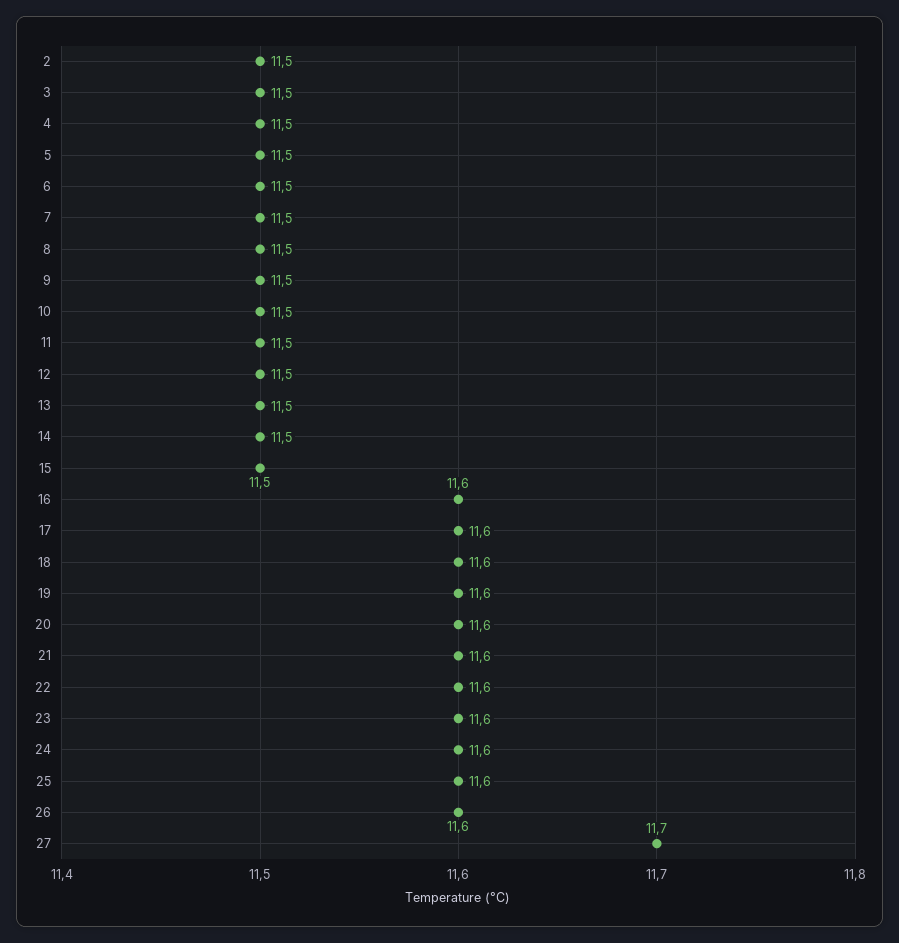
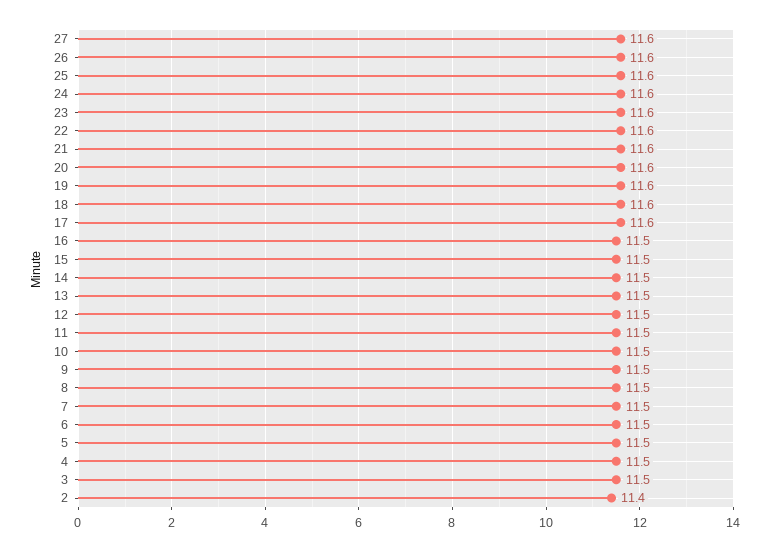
  {
-   "2": 11.5,
+   "2": 11.4,
    "3": 11.5,
    "4": 11.5,
    "5": 11.5,
    "6": 11.5,
    "7": 11.5,
    "8": 11.5,
    "9": 11.5,
    "10": 11.5,
    "11": 11.5,
    "12": 11.5,
    "13": 11.5,
    "14": 11.5,
    "15": 11.5,
-   "16": 11.6,
+   "16": 11.5,
    "17": 11.6,
    "18": 11.6,
    "19": 11.6,
    "20": 11.6,
    "21": 11.6,
    "22": 11.6,
    "23": 11.6,
    "24": 11.6,
    "25": 11.6,
    "26": 11.6,
-   "27": 11.7
+   "27": 11.6
  }

